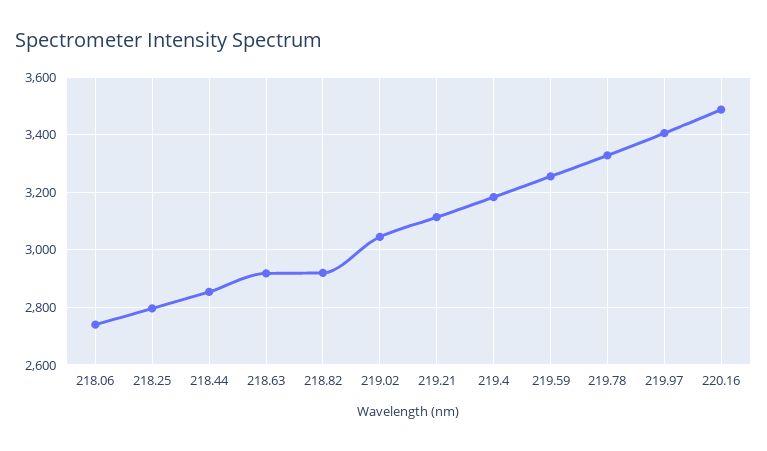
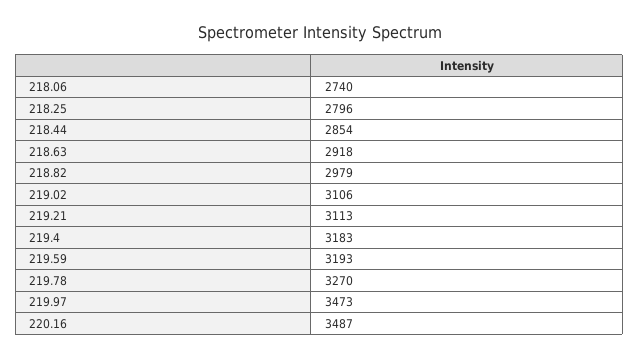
  {
    "218.06": 2740,
    "218.25": 2796,
    "218.44": 2854,
    "218.63": 2918,
-   "218.82": 2925,
+   "218.82": 2979,
-   "219.02": 3050,
+   "219.02": 3106,
    "219.21": 3113,
    "219.4": 3183,
-   "219.59": 3250,
+   "219.59": 3193,
-   "219.78": 3325,
+   "219.78": 3270,
-   "219.97": 3400,
+   "219.97": 3473,
    "220.16": 3487
  }

